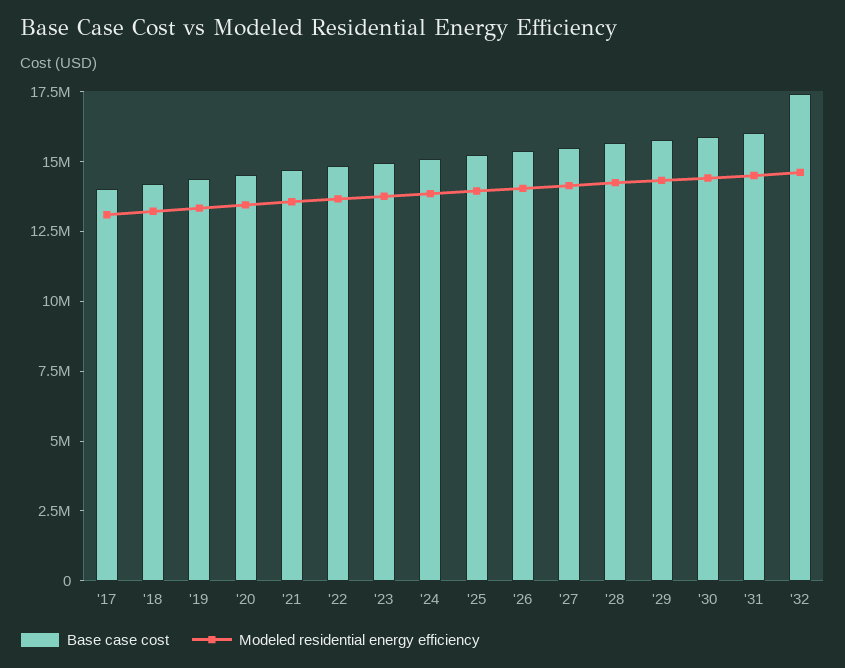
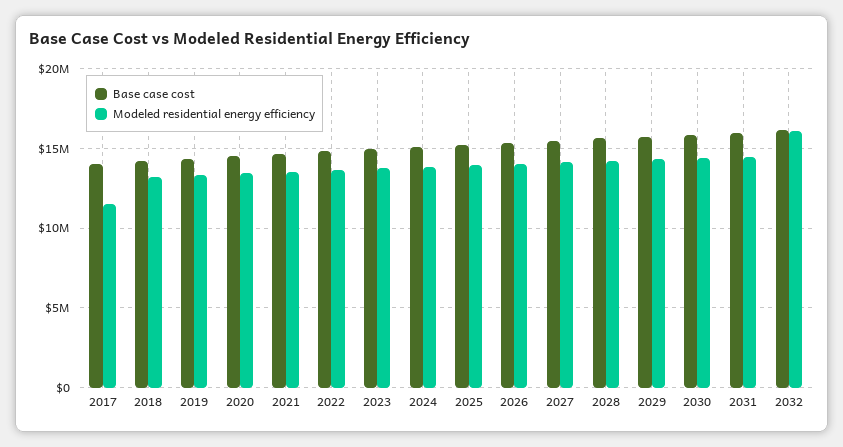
  {
    "Base case cost": {
      "'17": 14000000,
      "'18": 14000000,
      "'19": 14500000,
      "'20": 14500000,
      "'21": 14500000,
      "'22": 15000000,
      "'23": 15000000,
      "'24": 15000000,
      "'25": 15000000,
      "'26": 15500000,
      "'27": 15500000,
      "'28": 15500000,
      "'29": 16000000,
      "'30": 16000000,
      "'31": 16000000,
-     "'32": 17500000
+     "'32": 16000000
    },
    "Modeled residential energy efficiency": {
-     "'17": 13000000,
+     "'17": 11500000,
      "'18": 13000000,
      "'19": 13500000,
      "'20": 13500000,
      "'21": 13500000,
      "'22": 13500000,
      "'23": 14000000,
      "'24": 14000000,
      "'25": 14000000,
      "'26": 14000000,
      "'27": 14000000,
      "'28": 14000000,
      "'29": 14500000,
      "'30": 14500000,
      "'31": 14500000,
-     "'32": 14500000
+     "'32": 16000000
    }
  }

